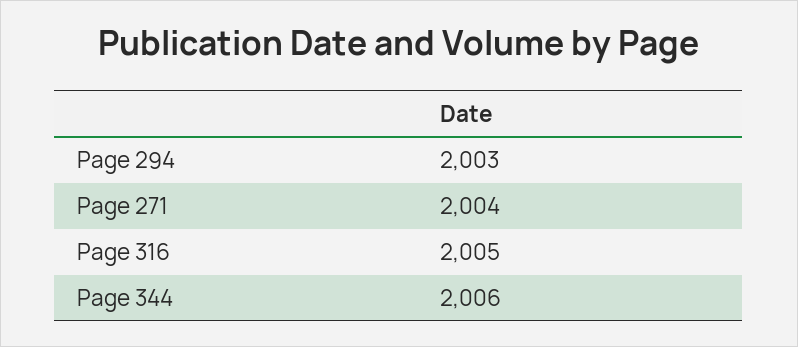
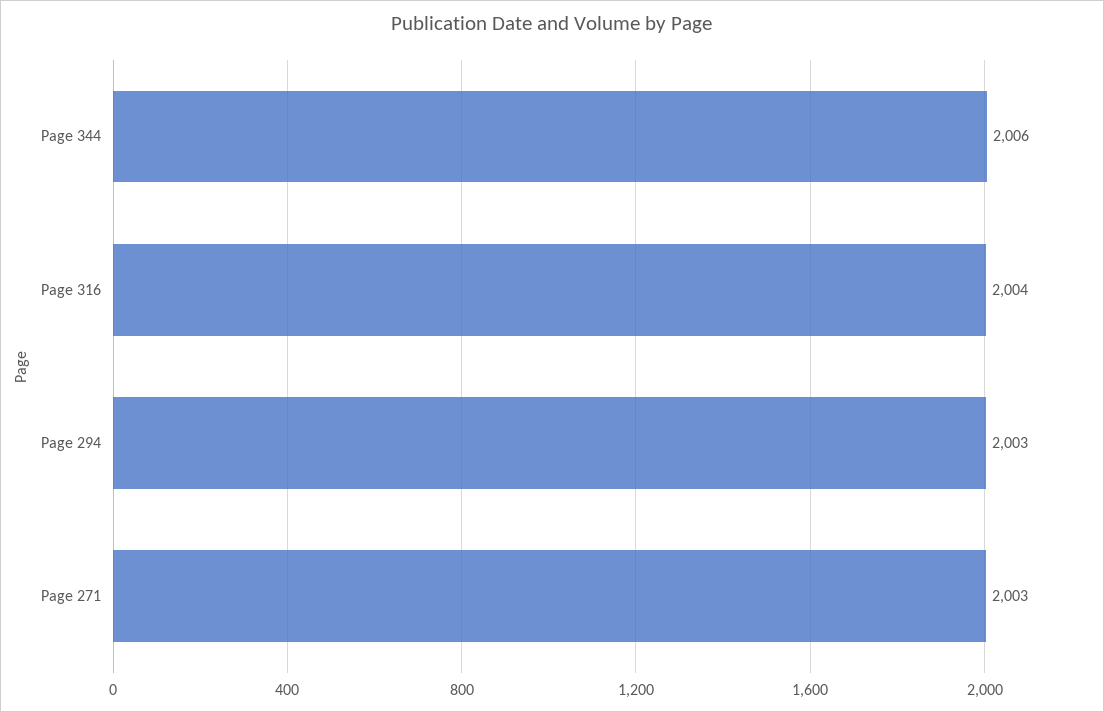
  {
    "Page 294": 2003,
-   "Page 271": 2004,
+   "Page 271": 2003,
-   "Page 316": 2005,
+   "Page 316": 2004,
    "Page 344": 2006
  }

